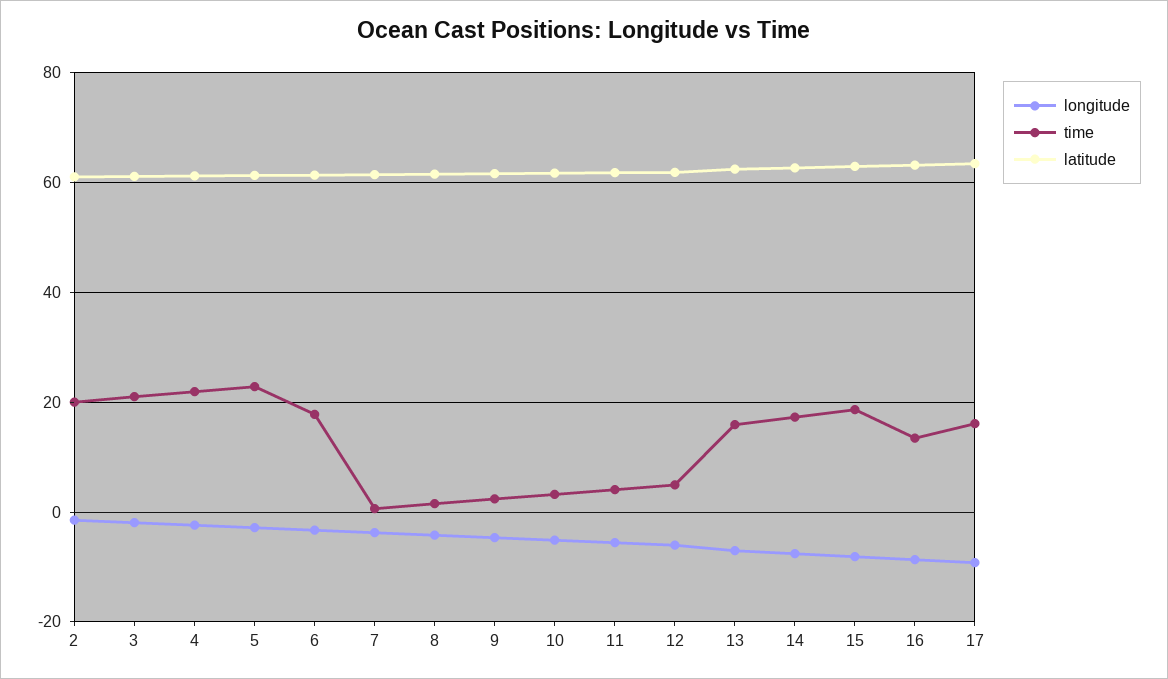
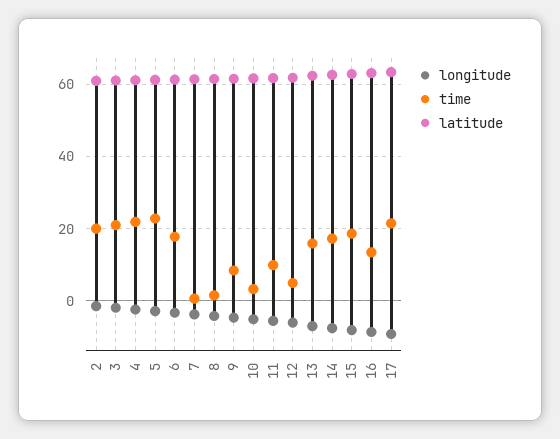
  {
    "longitude": {
      "2": -2,
      "3": -2,
      "4": -2,
      "5": -2,
      "6": -4,
      "7": -4,
      "8": -4,
      "9": -4,
      "10": -6,
      "11": -6,
      "12": -6,
      "13": -8,
      "14": -8,
      "15": -8,
      "16": -8,
      "17": -10
    },
    "time": {
      "2": 20,
      "3": 20,
      "4": 22,
      "5": 22,
      "6": 18,
      "7": 0,
      "8": 2,
-     "9": 2,
+     "9": 8,
      "10": 4,
-     "11": 4,
+     "11": 10,
      "12": 4,
      "13": 16,
      "14": 18,
      "15": 18,
      "16": 14,
-     "17": 16
+     "17": 22
    },
    "latitude": {
      "2": 60,
      "3": 62,
      "4": 62,
      "5": 62,
      "6": 62,
      "7": 62,
      "8": 62,
      "9": 62,
      "10": 62,
      "11": 62,
      "12": 62,
      "13": 62,
      "14": 62,
      "15": 62,
      "16": 64,
      "17": 64
    }
  }

